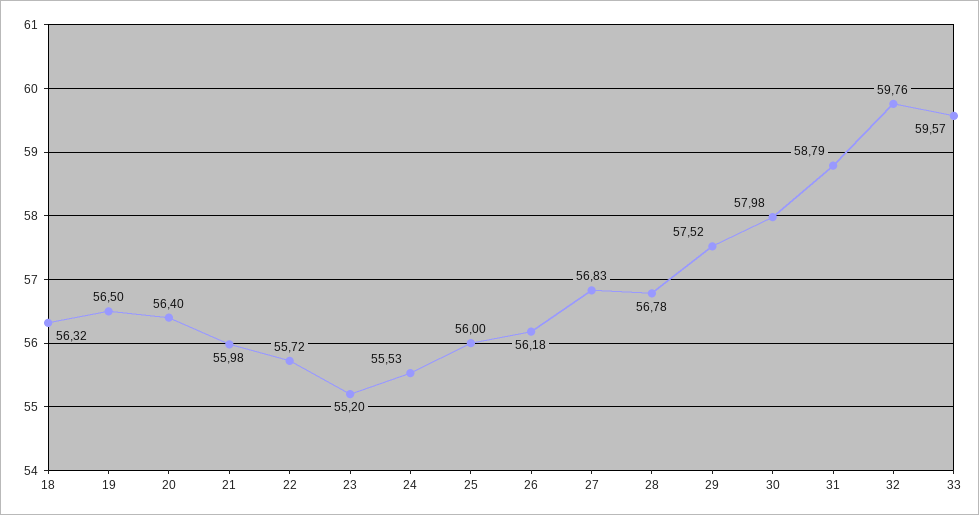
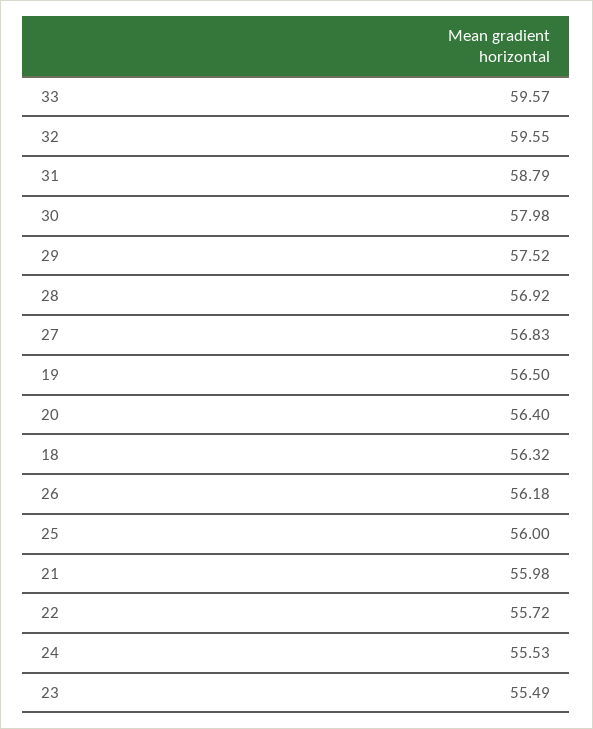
  {
    "18": 56.32,
    "19": 56.5,
    "20": 56.4,
    "21": 55.98,
    "22": 55.72,
-   "23": 55.2,
+   "23": 55.49,
    "24": 55.53,
    "25": 56,
    "26": 56.18,
    "27": 56.83,
-   "28": 56.78,
+   "28": 56.92,
    "29": 57.52,
    "30": 57.98,
    "31": 58.79,
-   "32": 59.76,
+   "32": 59.55,
    "33": 59.57
  }

